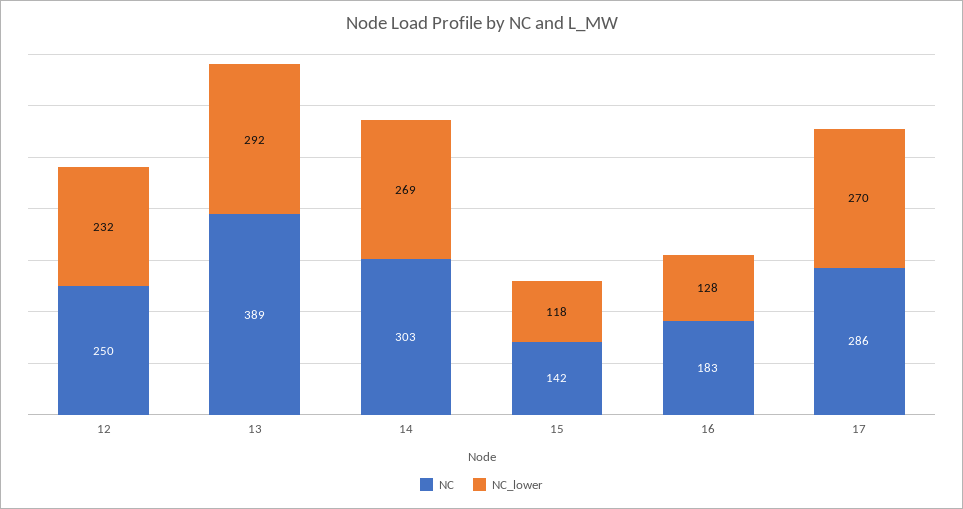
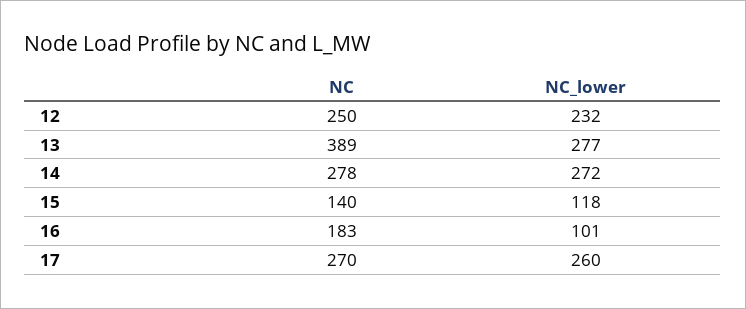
  {
    "NC": {
      "12": 250,
      "13": 389,
-     "14": 303,
+     "14": 278,
-     "15": 142,
+     "15": 140,
      "16": 183,
-     "17": 286
+     "17": 270
    },
    "NC_lower": {
      "12": 232,
-     "13": 292,
+     "13": 277,
-     "14": 269,
+     "14": 272,
      "15": 118,
-     "16": 128,
+     "16": 101,
-     "17": 270
+     "17": 260
    }
  }

